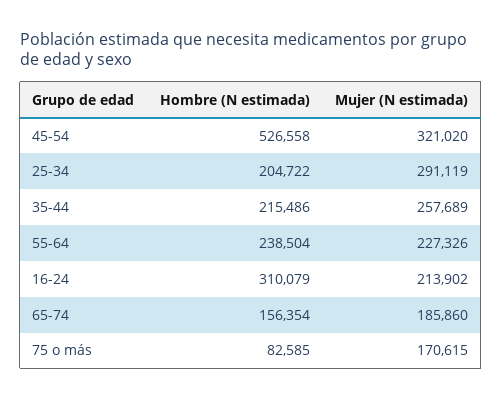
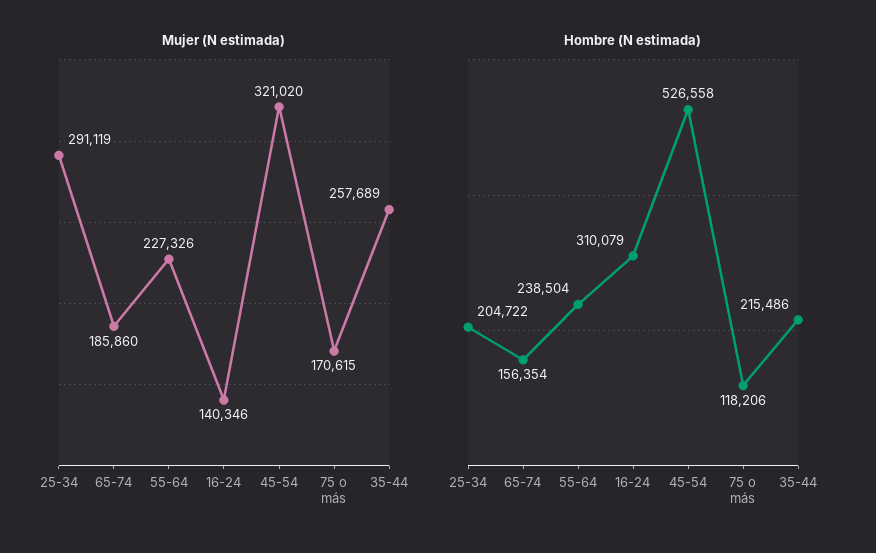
  {
    "Hombre (N estimada)": {
      "45-54": 526558,
      "25-34": 204722,
      "35-44": 215486,
      "55-64": 238504,
      "16-24": 310079,
      "65-74": 156354,
-     "75 o más": 82585
+     "75 o más": 118206
    },
    "Mujer (N estimada)": {
      "45-54": 321020,
      "25-34": 291119,
      "35-44": 257689,
      "55-64": 227326,
-     "16-24": 213902,
+     "16-24": 140346,
      "65-74": 185860,
      "75 o más": 170615
    }
  }

